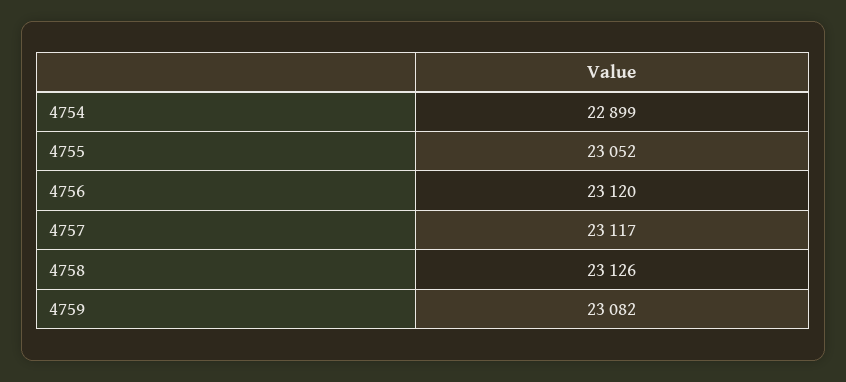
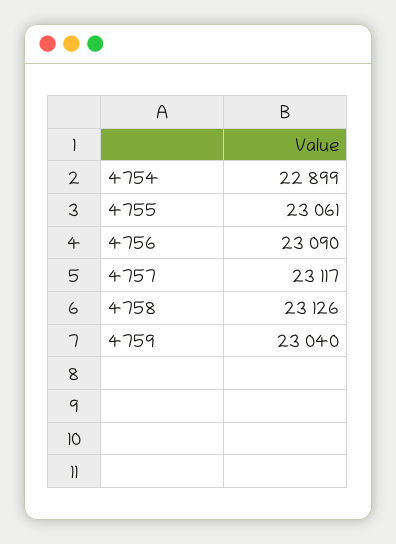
  {
    "4754": 22899,
-   "4755": 23052,
+   "4755": 23061,
-   "4756": 23120,
+   "4756": 23090,
    "4757": 23117,
    "4758": 23126,
-   "4759": 23082
+   "4759": 23040
  }

